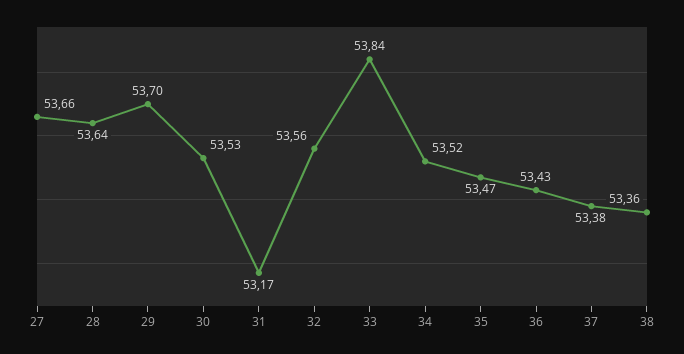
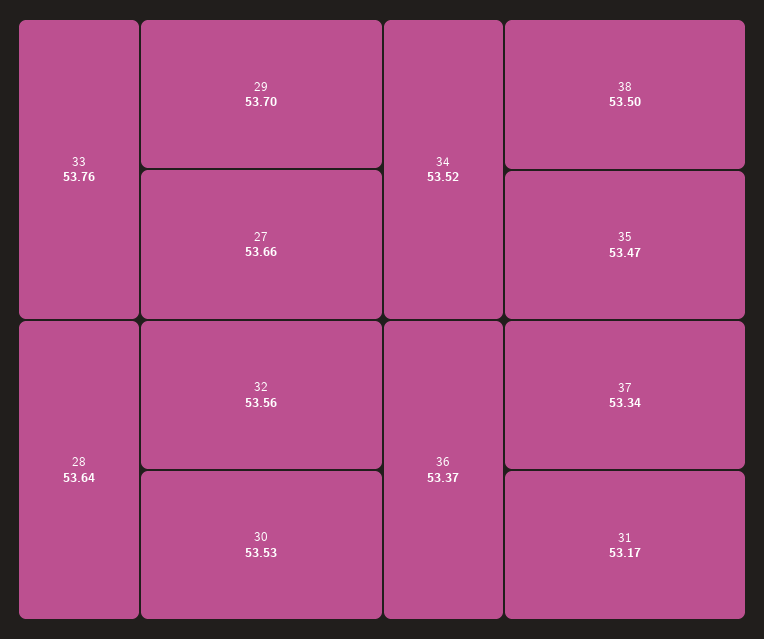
  {
    "27": 53.66,
    "28": 53.64,
    "29": 53.7,
    "30": 53.53,
    "31": 53.17,
    "32": 53.56,
-   "33": 53.84,
+   "33": 53.76,
    "34": 53.52,
    "35": 53.47,
-   "36": 53.43,
+   "36": 53.37,
-   "37": 53.38,
+   "37": 53.34,
-   "38": 53.36
+   "38": 53.5
  }

